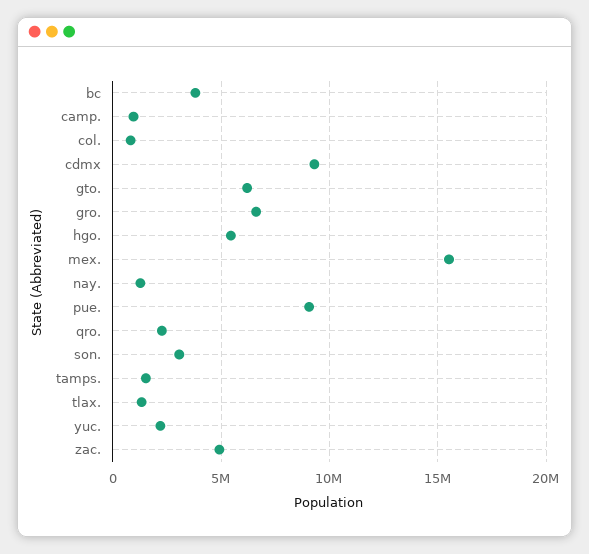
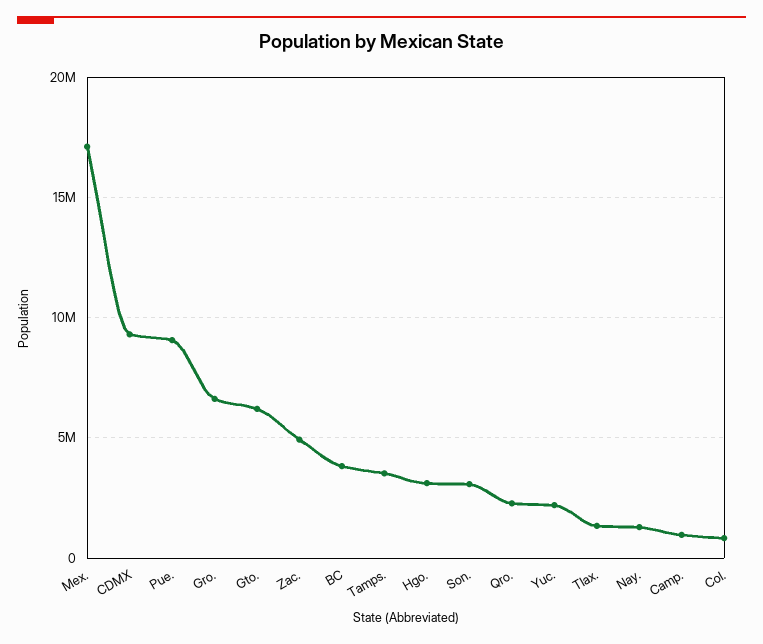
  {
    "bc": 4000000,
    "camp.": 1000000,
    "col.": 1000000,
    "cdmx": 9500000,
    "gto.": 6000000,
    "gro.": 6500000,
-   "hgo.": 5500000,
+   "hgo.": 3000000,
-   "mex.": 15500000,
+   "mex.": 17000000,
    "nay.": 1500000,
    "pue.": 9000000,
    "qro.": 2500000,
    "son.": 3000000,
-   "tamps.": 1500000,
+   "tamps.": 3500000,
    "tlax.": 1500000,
    "yuc.": 2000000,
    "zac.": 5000000
  }

